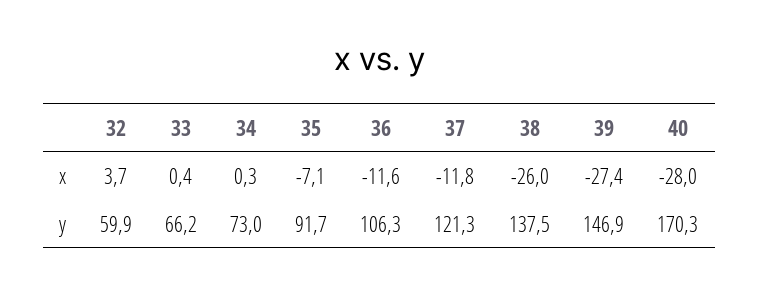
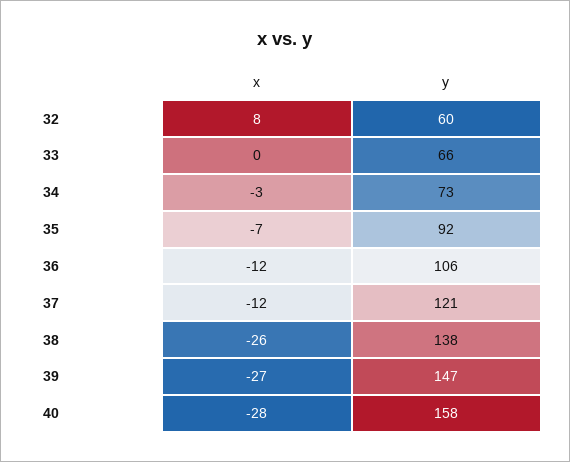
  {
    "32": {
-     "x": 3.7,
+     "x": 8,
      "y": 59.9
    },
    "33": {
      "x": 0.4,
      "y": 66.2
    },
    "34": {
-     "x": 0.3,
+     "x": -3,
      "y": 73
    },
    "35": {
      "x": -7.1,
      "y": 91.7
    },
    "36": {
      "x": -11.6,
      "y": 106.3
    },
    "37": {
      "x": -11.8,
      "y": 121.3
    },
    "38": {
      "x": -26,
      "y": 137.5
    },
    "39": {
      "x": -27.4,
      "y": 146.9
    },
    "40": {
      "x": -28,
-     "y": 170.3
+     "y": 158
    }
  }

